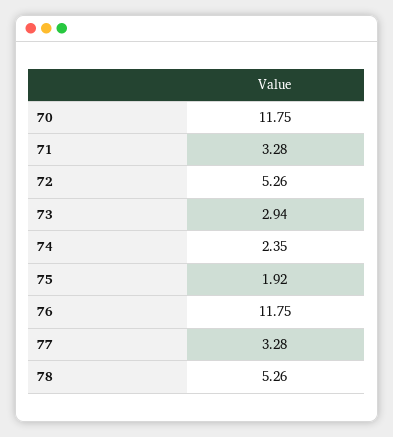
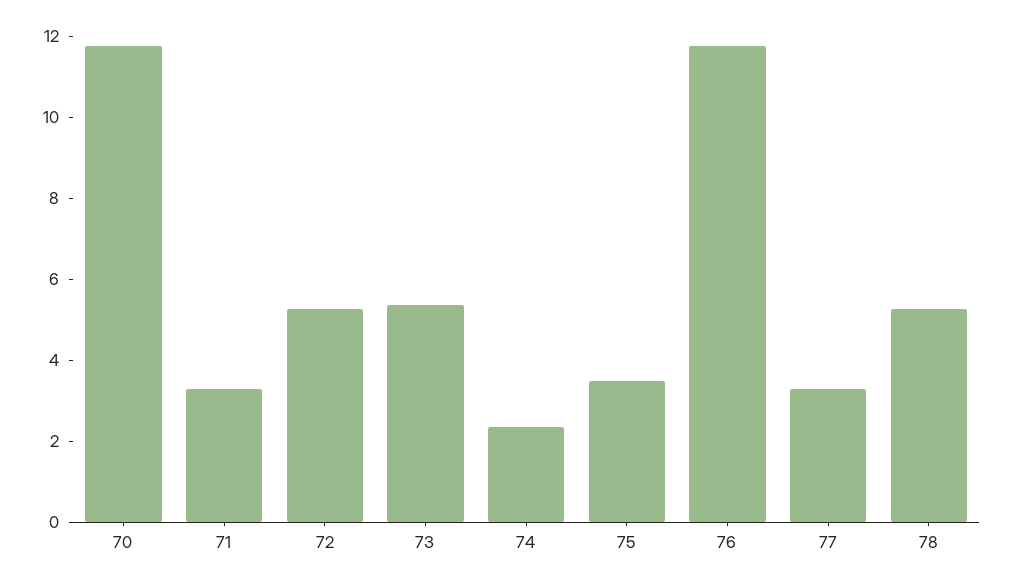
  {
    "70": 11.75,
    "71": 3.28,
    "72": 5.26,
-   "73": 2.94,
+   "73": 5.5,
    "74": 2.35,
-   "75": 1.92,
+   "75": 3.5,
    "76": 11.75,
    "77": 3.28,
    "78": 5.26
  }

